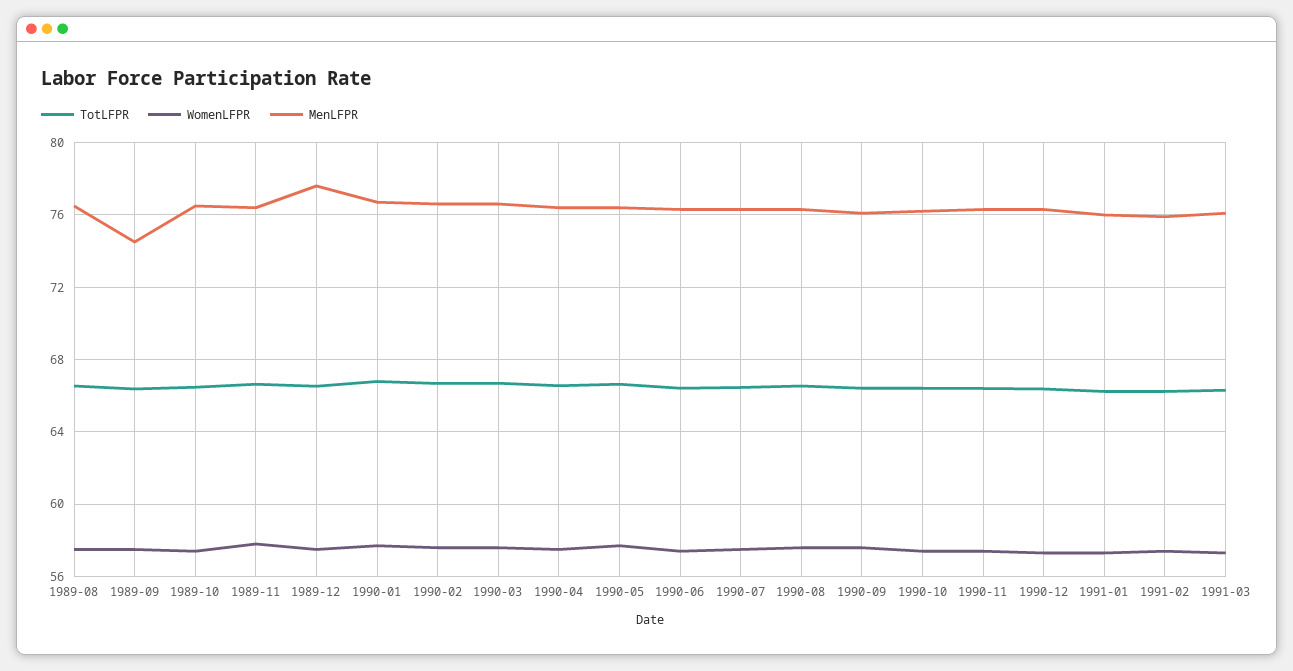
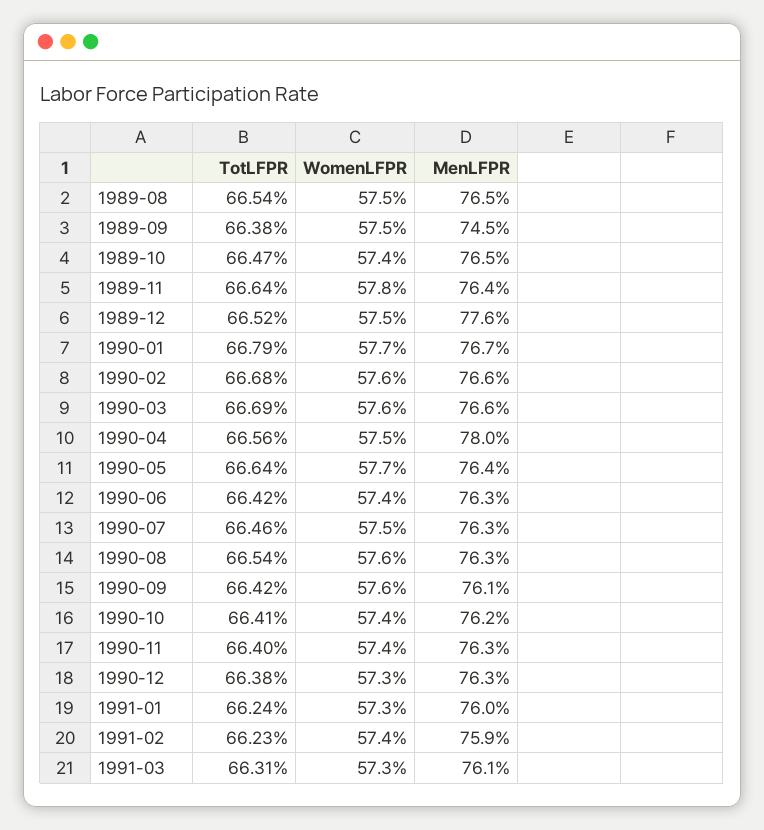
  {
    "TotLFPR": {
      "1989-08": 66.54,
      "1989-09": 66.38,
      "1989-10": 66.47,
      "1989-11": 66.64,
      "1989-12": 66.52,
      "1990-01": 66.79,
      "1990-02": 66.68,
      "1990-03": 66.69,
      "1990-04": 66.56,
      "1990-05": 66.64,
      "1990-06": 66.42,
      "1990-07": 66.46,
      "1990-08": 66.54,
      "1990-09": 66.42,
      "1990-10": 66.41,
      "1990-11": 66.4,
      "1990-12": 66.38,
      "1991-01": 66.24,
      "1991-02": 66.23,
      "1991-03": 66.31
    },
    "WomenLFPR": {
      "1989-08": 57.5,
      "1989-09": 57.5,
      "1989-10": 57.4,
      "1989-11": 57.8,
      "1989-12": 57.5,
      "1990-01": 57.7,
      "1990-02": 57.6,
      "1990-03": 57.6,
      "1990-04": 57.5,
      "1990-05": 57.7,
      "1990-06": 57.4,
      "1990-07": 57.5,
      "1990-08": 57.6,
      "1990-09": 57.6,
      "1990-10": 57.4,
      "1990-11": 57.4,
      "1990-12": 57.3,
      "1991-01": 57.3,
      "1991-02": 57.4,
      "1991-03": 57.3
    },
    "MenLFPR": {
      "1989-08": 76.5,
      "1989-09": 74.5,
      "1989-10": 76.5,
      "1989-11": 76.4,
      "1989-12": 77.6,
      "1990-01": 76.7,
      "1990-02": 76.6,
      "1990-03": 76.6,
-     "1990-04": 76.5,
+     "1990-04": 78,
      "1990-05": 76.4,
      "1990-06": 76.3,
      "1990-07": 76.3,
      "1990-08": 76.3,
      "1990-09": 76.1,
      "1990-10": 76.2,
      "1990-11": 76.3,
      "1990-12": 76.3,
      "1991-01": 76,
      "1991-02": 75.9,
      "1991-03": 76.1
    }
  }

